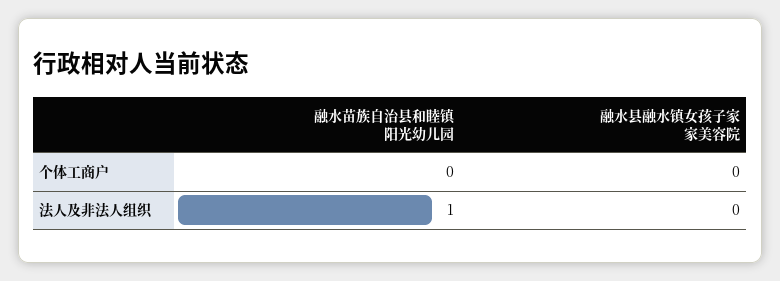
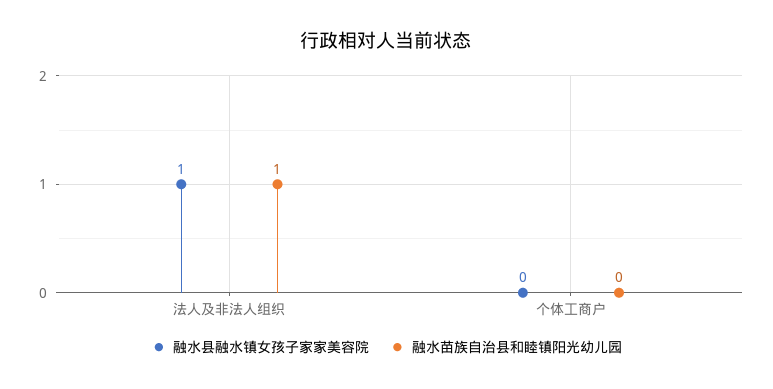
  {
    "融水苗族自治县和睦镇阳光幼儿园": {
      "个体工商户": 0,
      "法人及非法人组织": 1
    },
    "融水县融水镇女孩子家家美容院": {
      "个体工商户": 0,
-     "法人及非法人组织": 0
+     "法人及非法人组织": 1
    }
  }

